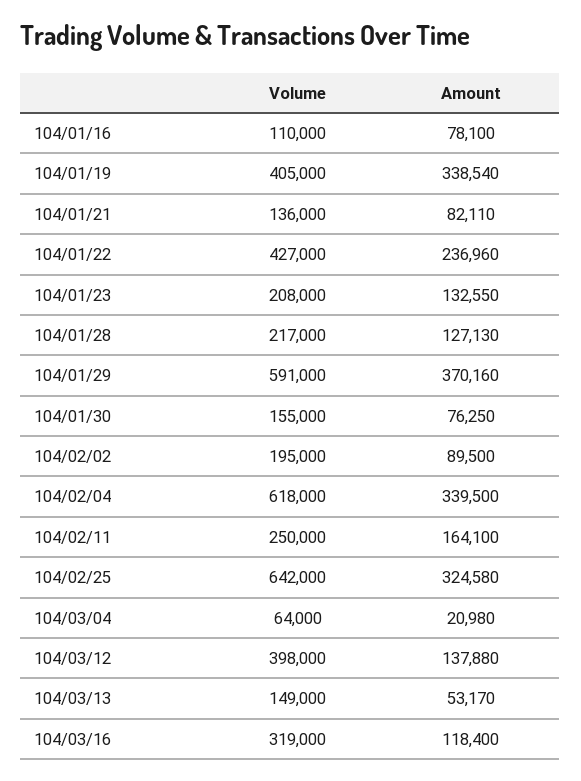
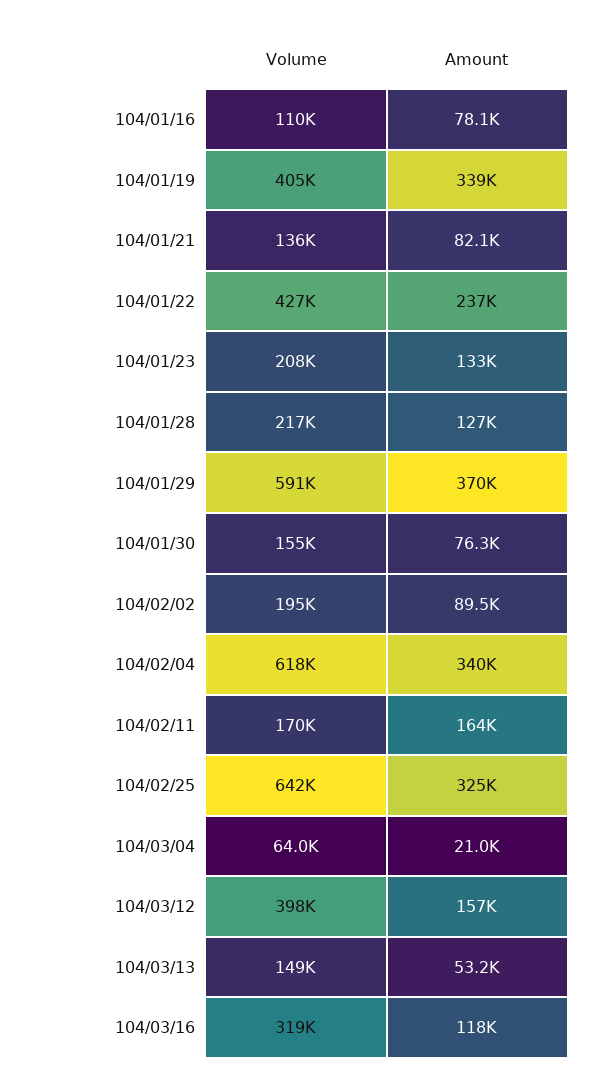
  {
    "Volume": {
      "104/01/16": 110000,
      "104/01/19": 405000,
      "104/01/21": 136000,
      "104/01/22": 427000,
      "104/01/23": 208000,
      "104/01/28": 217000,
      "104/01/29": 591000,
      "104/01/30": 155000,
      "104/02/02": 195000,
      "104/02/04": 618000,
-     "104/02/11": 250000,
+     "104/02/11": 170000,
      "104/02/25": 642000,
      "104/03/04": 64000,
      "104/03/12": 398000,
      "104/03/13": 149000,
      "104/03/16": 319000
    },
    "Amount": {
      "104/01/16": 78100,
      "104/01/19": 338540,
      "104/01/21": 82110,
      "104/01/22": 236960,
      "104/01/23": 132550,
      "104/01/28": 127130,
      "104/01/29": 370160,
      "104/01/30": 76250,
      "104/02/02": 89500,
      "104/02/04": 339500,
      "104/02/11": 164100,
      "104/02/25": 324580,
      "104/03/04": 20980,
-     "104/03/12": 137880,
+     "104/03/12": 157000,
      "104/03/13": 53170,
      "104/03/16": 118400
    }
  }

